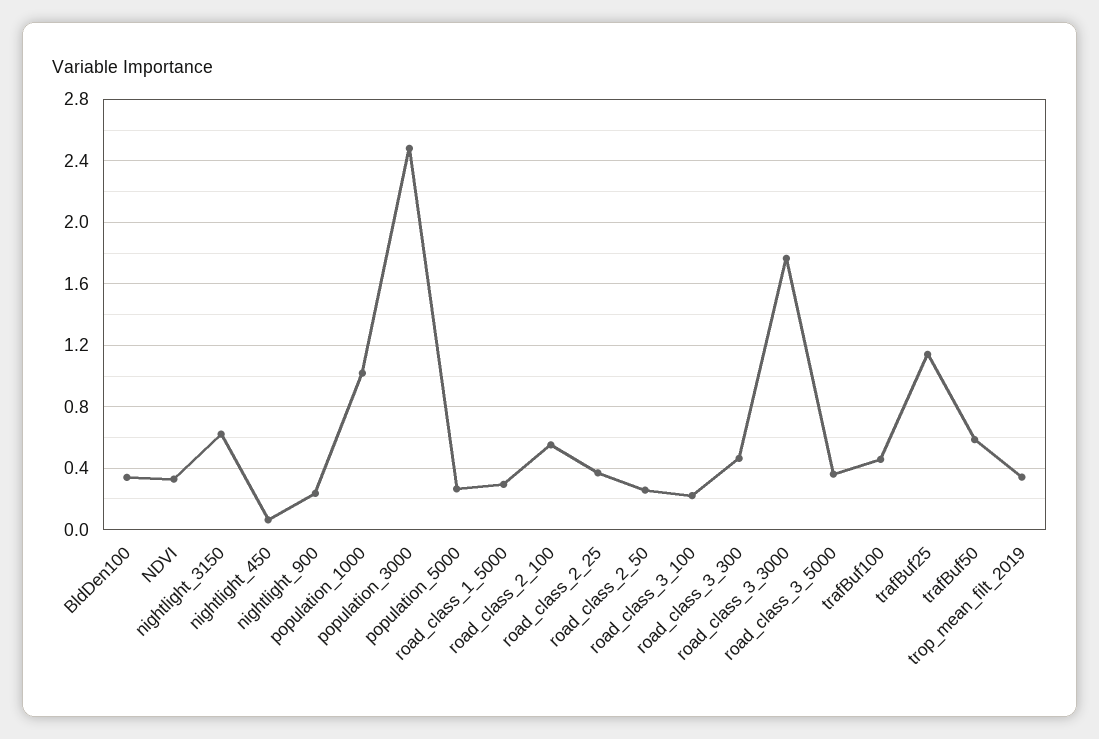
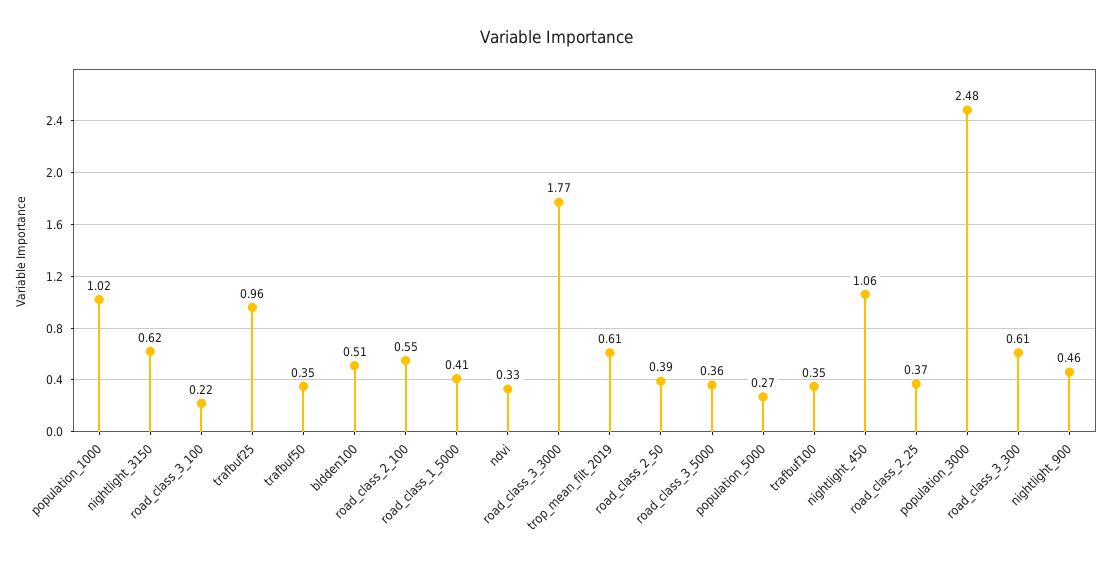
  {
-   "BldDen100": 0.35,
+   "BldDen100": 0.51,
    "NDVI": 0.33,
    "nightlight_3150": 0.62,
-   "nightlight_450": 0.05,
+   "nightlight_450": 1.06,
-   "nightlight_900": 0.25,
+   "nightlight_900": 0.46,
    "population_1000": 1.02,
    "population_3000": 2.48,
    "population_5000": 0.27,
-   "road_class_1_5000": 0.3,
+   "road_class_1_5000": 0.41,
    "road_class_2_100": 0.55,
    "road_class_2_25": 0.37,
-   "road_class_2_50": 0.25,
+   "road_class_2_50": 0.39,
    "road_class_3_100": 0.22,
-   "road_class_3_300": 0.45,
+   "road_class_3_300": 0.61,
    "road_class_3_3000": 1.77,
    "road_class_3_5000": 0.36,
-   "trafBuf100": 0.45,
+   "trafBuf100": 0.35,
-   "trafBuf25": 1.15,
+   "trafBuf25": 0.96,
-   "trafBuf50": 0.6,
+   "trafBuf50": 0.35,
-   "trop_mean_filt_2019": 0.35
+   "trop_mean_filt_2019": 0.61
  }

